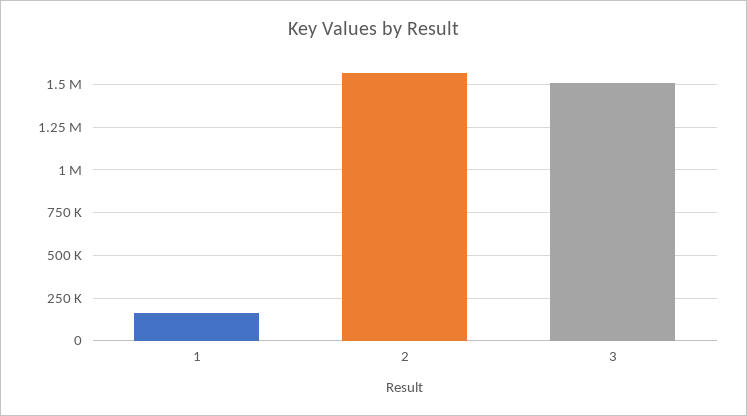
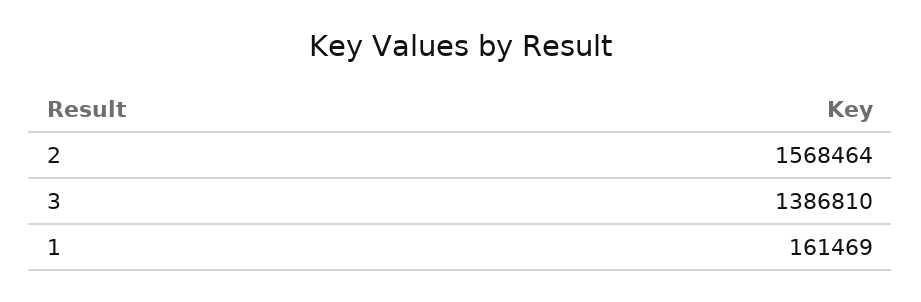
  {
    "1": 161469,
    "2": 1568464,
-   "3": 1500000
+   "3": 1386810
  }

